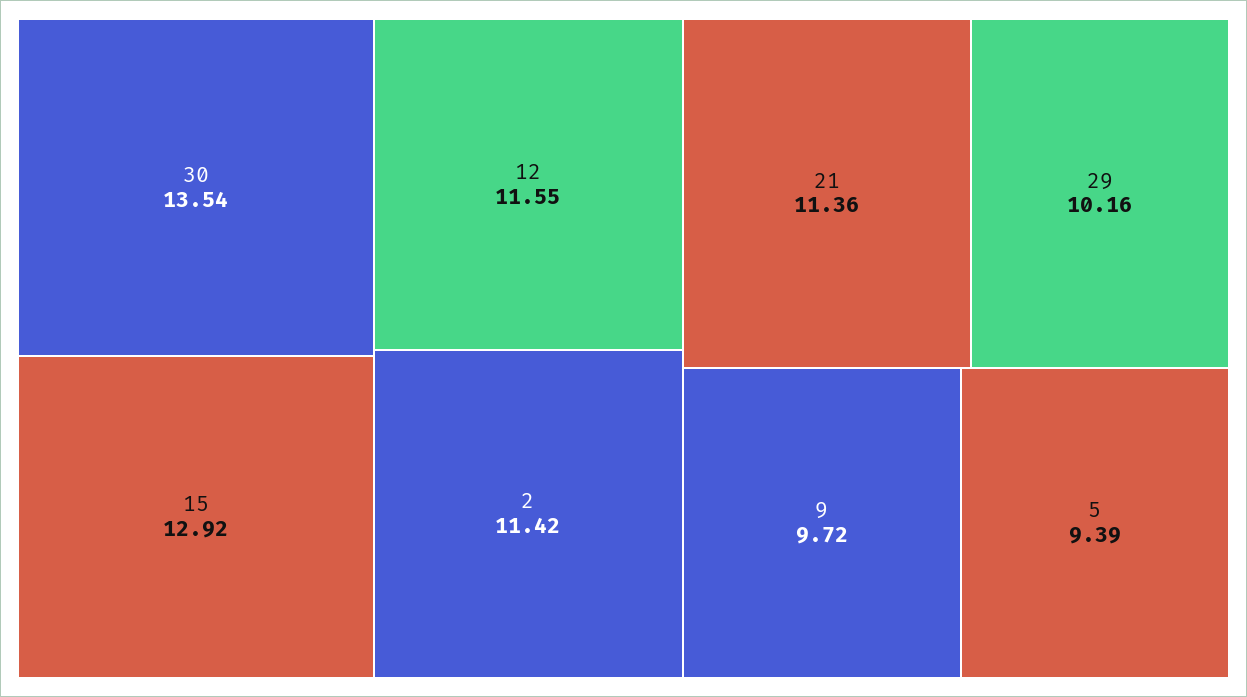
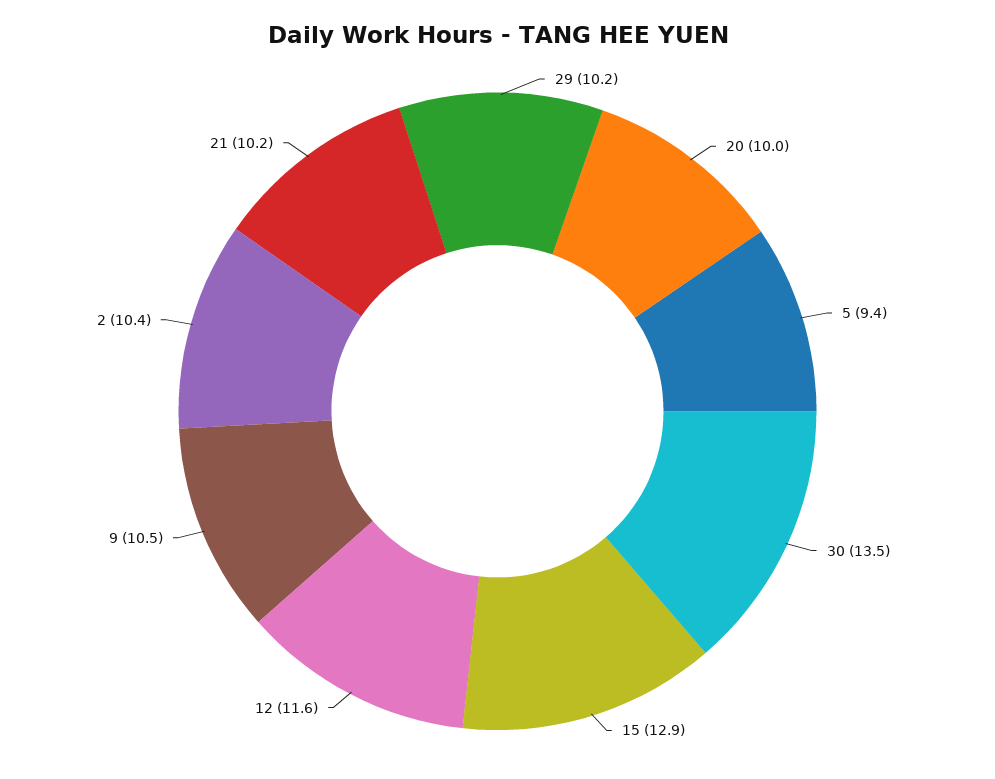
  {
    "30": 13.54,
    "15": 12.92,
    "12": 11.55,
-   "2": 11.42,
+   "2": 10.4,
-   "21": 11.36,
+   "21": 10.2,
    "29": 10.16,
-   "9": 9.72,
+   "9": 10.5,
-   "5": 9.39
+   "5": 9.39,
+   "20": 10
  }

